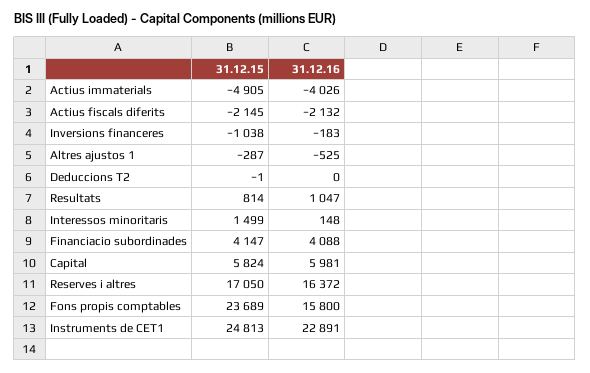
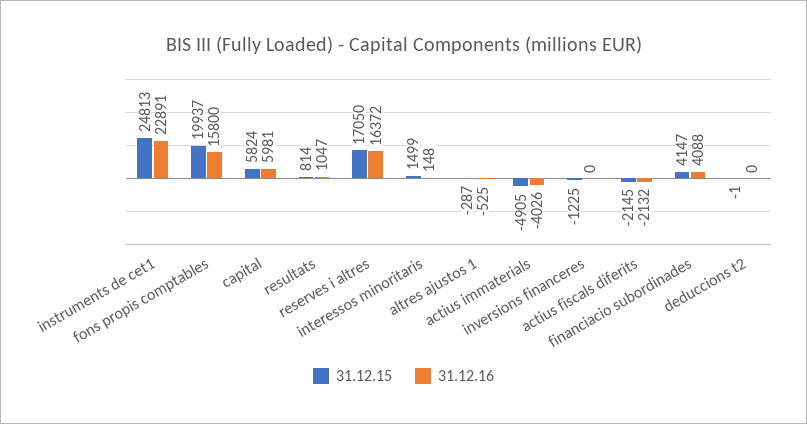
  {
    "31.12.15": {
      "Actius immaterials": -4905,
      "Actius fiscals diferits": -2145,
-     "Inversions financeres": -1038,
+     "Inversions financeres": -1225,
      "Altres ajustos 1": -287,
      "Deduccions T2": -1,
      "Resultats": 814,
      "Interessos minoritaris": 1499,
      "Financiacio subordinades": 4147,
      "Capital": 5824,
      "Reserves i altres": 17050,
-     "Fons propis comptables": 23689,
+     "Fons propis comptables": 19937,
      "Instruments de CET1": 24813
    },
    "31.12.16": {
      "Actius immaterials": -4026,
      "Actius fiscals diferits": -2132,
-     "Inversions financeres": -183,
+     "Inversions financeres": 0,
      "Altres ajustos 1": -525,
      "Deduccions T2": 0,
      "Resultats": 1047,
      "Interessos minoritaris": 148,
      "Financiacio subordinades": 4088,
      "Capital": 5981,
      "Reserves i altres": 16372,
      "Fons propis comptables": 15800,
      "Instruments de CET1": 22891
    }
  }

